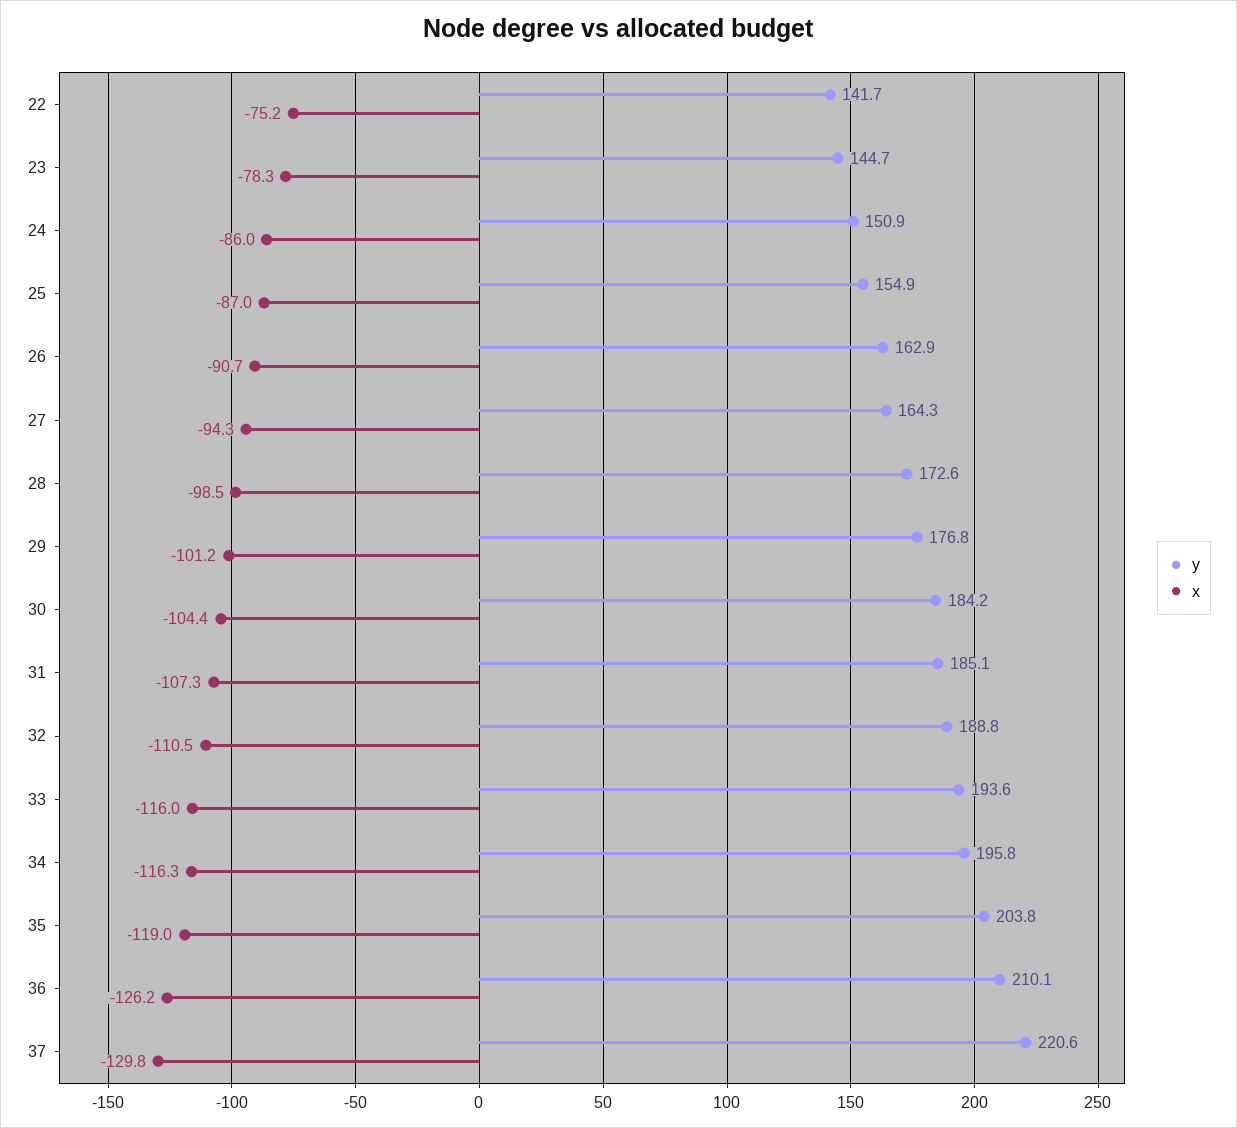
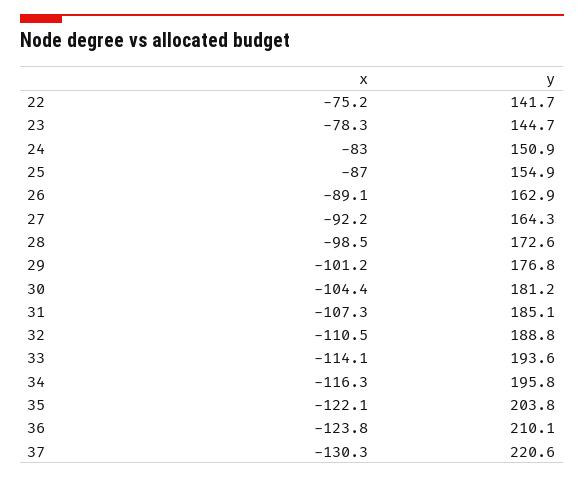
  {
    "y": {
      "22": 141.7,
      "23": 144.7,
      "24": 150.9,
      "25": 154.9,
      "26": 162.9,
      "27": 164.3,
      "28": 172.6,
      "29": 176.8,
-     "30": 184.2,
+     "30": 181.2,
      "31": 185.1,
      "32": 188.8,
      "33": 193.6,
      "34": 195.8,
      "35": 203.8,
      "36": 210.1,
      "37": 220.6
    },
    "x": {
      "22": -75.2,
      "23": -78.3,
-     "24": -86,
+     "24": -83,
      "25": -87,
-     "26": -90.7,
+     "26": -89.1,
-     "27": -94.3,
+     "27": -92.2,
      "28": -98.5,
      "29": -101.2,
      "30": -104.4,
      "31": -107.3,
      "32": -110.5,
-     "33": -116,
+     "33": -114.1,
      "34": -116.3,
-     "35": -119,
+     "35": -122.1,
-     "36": -126.2,
+     "36": -123.8,
-     "37": -129.8
+     "37": -130.3
    }
  }

